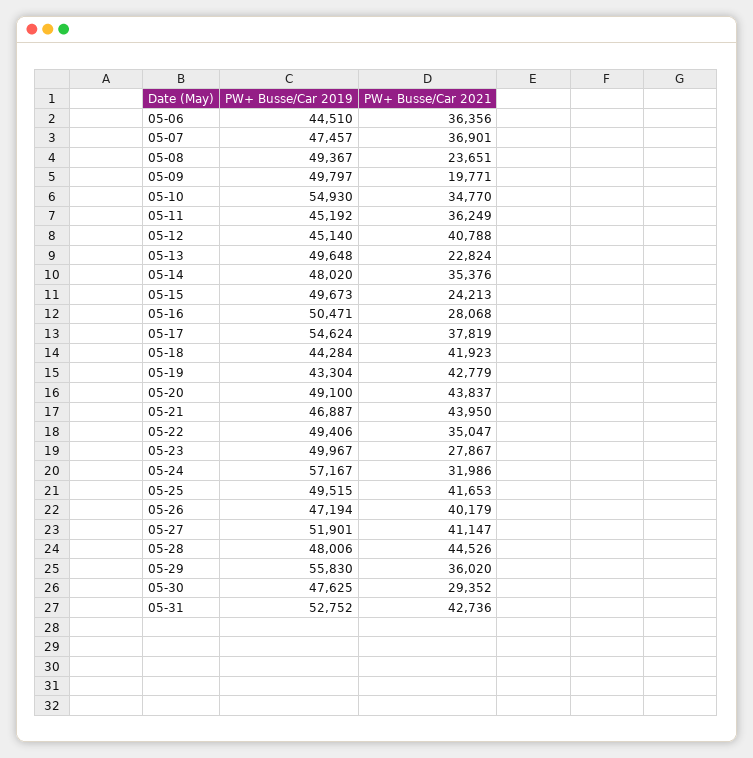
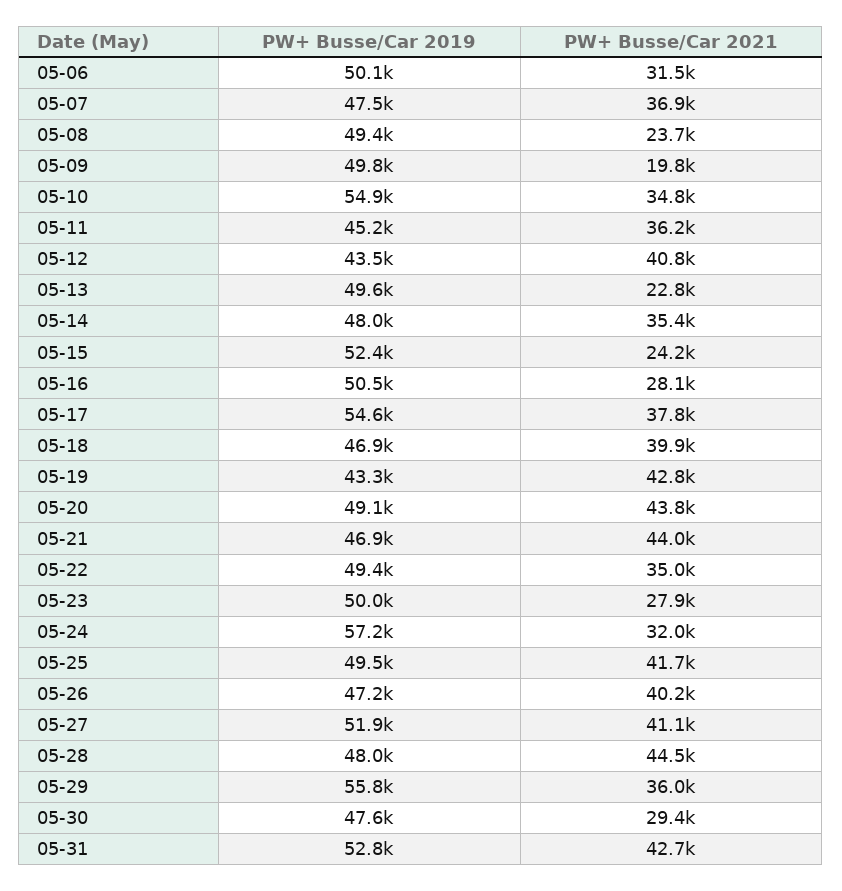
  {
    "PW+ Busse/Car 2019": {
-     "05-06": 44510,
+     "05-06": 50100,
      "05-07": 47457,
      "05-08": 49367,
      "05-09": 49797,
      "05-10": 54930,
      "05-11": 45192,
-     "05-12": 45140,
+     "05-12": 43500,
      "05-13": 49648,
      "05-14": 48020,
-     "05-15": 49673,
+     "05-15": 52400,
      "05-16": 50471,
      "05-17": 54624,
-     "05-18": 44284,
+     "05-18": 46900,
      "05-19": 43304,
      "05-20": 49100,
      "05-21": 46887,
      "05-22": 49406,
      "05-23": 49967,
      "05-24": 57167,
      "05-25": 49515,
      "05-26": 47194,
      "05-27": 51901,
      "05-28": 48006,
      "05-29": 55830,
      "05-30": 47625,
      "05-31": 52752
    },
    "PW+ Busse/Car 2021": {
-     "05-06": 36356,
+     "05-06": 31500,
      "05-07": 36901,
      "05-08": 23651,
      "05-09": 19771,
      "05-10": 34770,
      "05-11": 36249,
      "05-12": 40788,
      "05-13": 22824,
      "05-14": 35376,
      "05-15": 24213,
      "05-16": 28068,
      "05-17": 37819,
-     "05-18": 41923,
+     "05-18": 39900,
      "05-19": 42779,
      "05-20": 43837,
      "05-21": 43950,
      "05-22": 35047,
      "05-23": 27867,
      "05-24": 31986,
      "05-25": 41653,
      "05-26": 40179,
      "05-27": 41147,
      "05-28": 44526,
      "05-29": 36020,
      "05-30": 29352,
      "05-31": 42736
    }
  }

